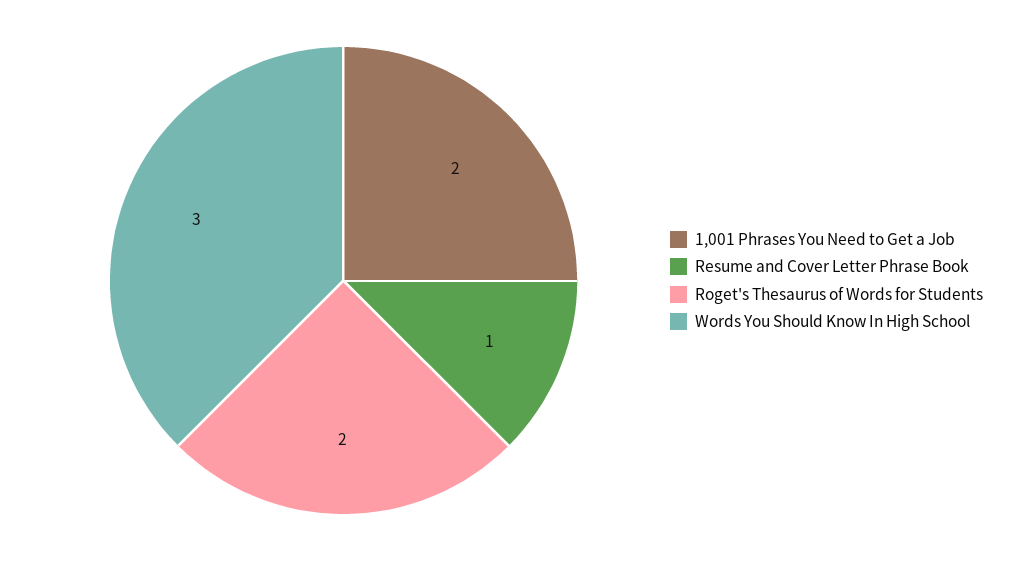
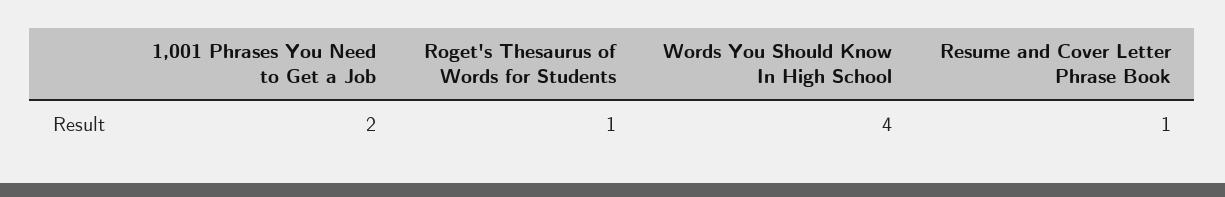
  {
    "1,001 Phrases You Need to Get a Job": 2,
    "Resume and Cover Letter Phrase Book": 1,
-   "Roget's Thesaurus of Words for Students": 2,
+   "Roget's Thesaurus of Words for Students": 1,
-   "Words You Should Know In High School": 3
+   "Words You Should Know In High School": 4
  }

